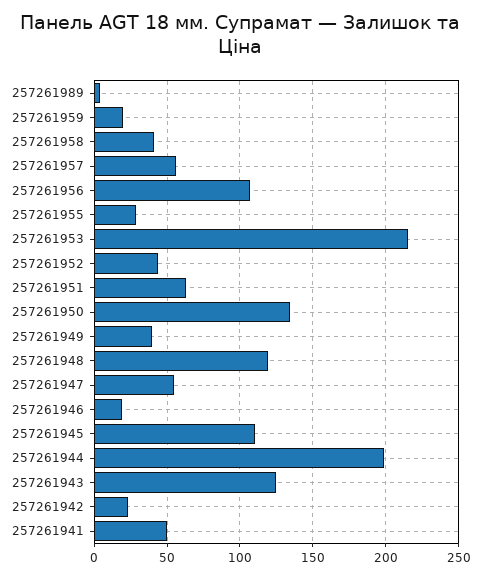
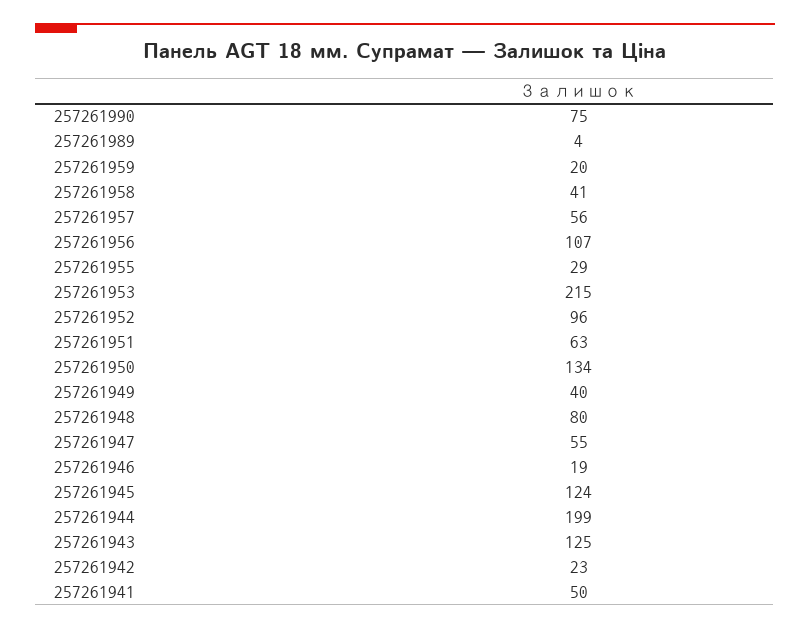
  {
    "257261989": 4,
    "257261959": 20,
    "257261958": 41,
    "257261957": 56,
    "257261956": 107,
    "257261955": 29,
    "257261953": 215,
-   "257261952": 45,
+   "257261952": 96,
    "257261951": 63,
    "257261950": 134,
    "257261949": 40,
-   "257261948": 120,
+   "257261948": 80,
    "257261947": 55,
    "257261946": 19,
-   "257261945": 110,
+   "257261945": 124,
    "257261944": 199,
    "257261943": 125,
    "257261942": 23,
-   "257261941": 50
+   "257261941": 50,
+   "257261990": 75
  }

